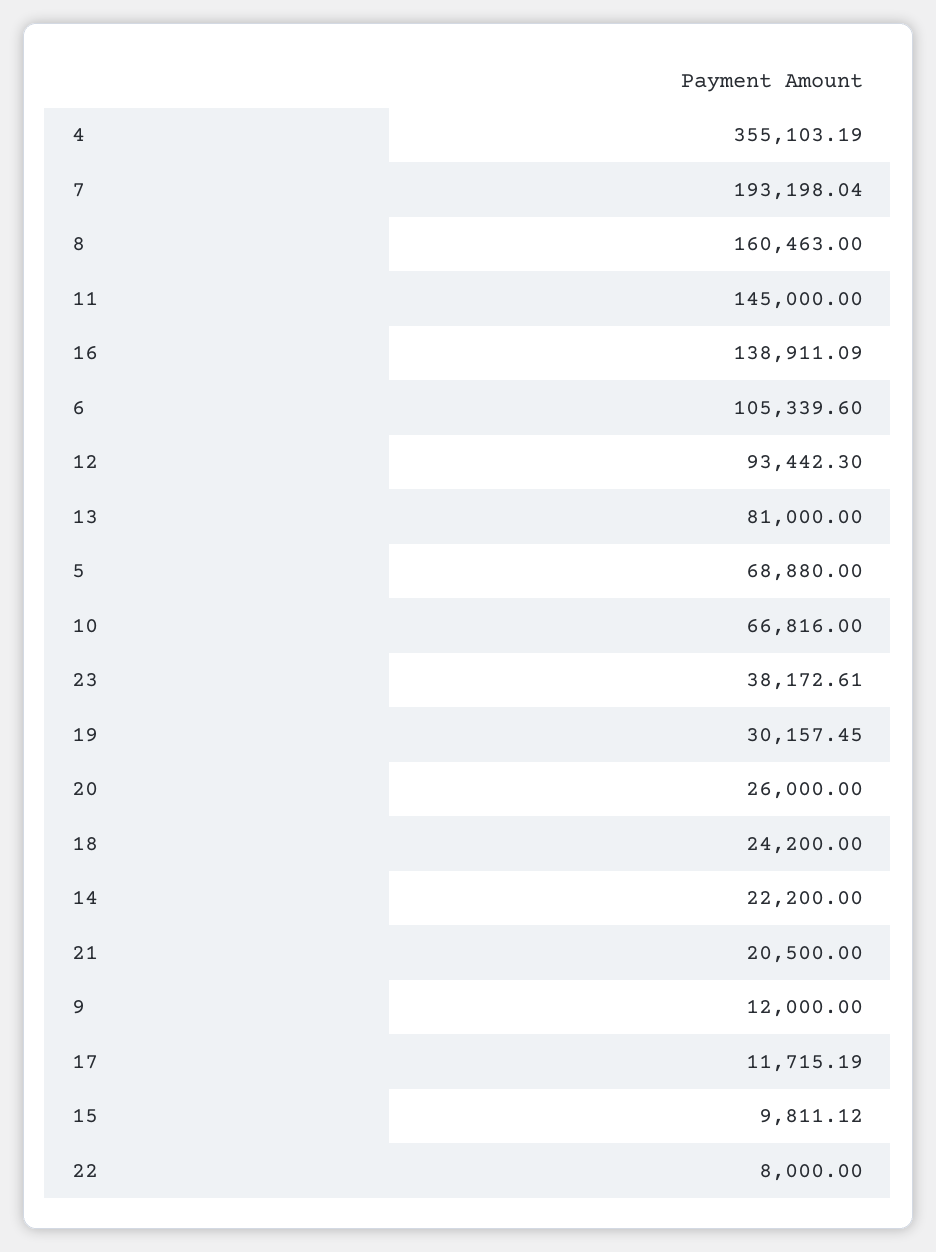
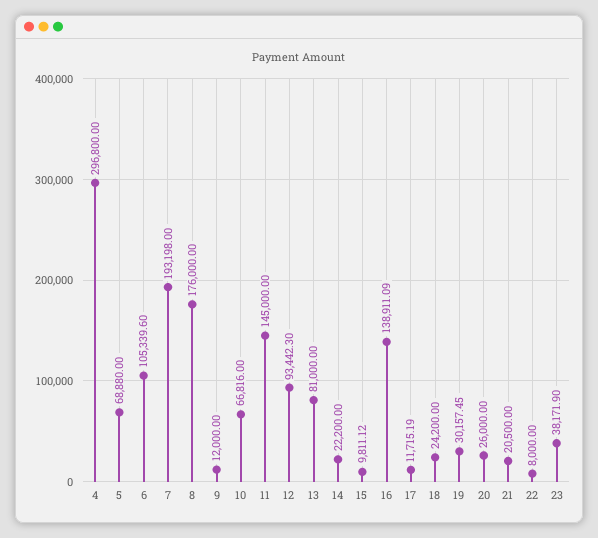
  {
-   "4": 355103.19,
+   "4": 296800,
-   "7": 193198.04,
+   "7": 193198,
-   "8": 160463,
+   "8": 176000,
    "11": 145000,
    "16": 138911.09,
    "6": 105339.6,
    "12": 93442.3,
    "13": 81000,
    "5": 68880,
    "10": 66816,
-   "23": 38172.61,
+   "23": 38171.9,
    "19": 30157.45,
    "20": 26000,
    "18": 24200,
    "14": 22200,
    "21": 20500,
    "9": 12000,
    "17": 11715.19,
    "15": 9811.12,
    "22": 8000
  }

